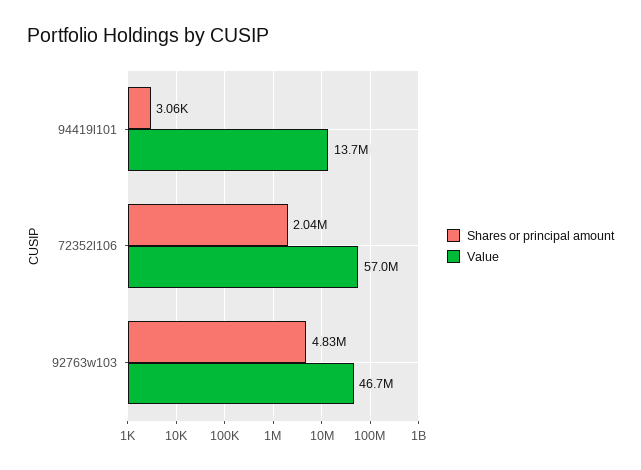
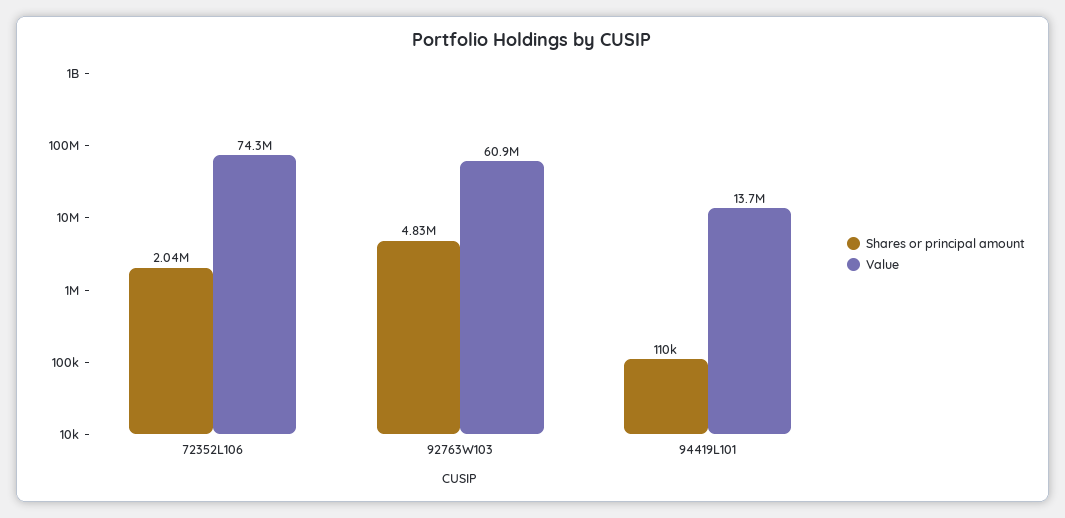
  {
    "Shares or principal amount": {
-     "94419l101": 3060,
+     "94419l101": 110000,
      "72352l106": 2040000,
      "92763w103": 4830000
    },
    "Value": {
      "94419l101": 13700000,
-     "72352l106": 57000000,
+     "72352l106": 74300000,
-     "92763w103": 46700000
+     "92763w103": 60900000
    }
  }

